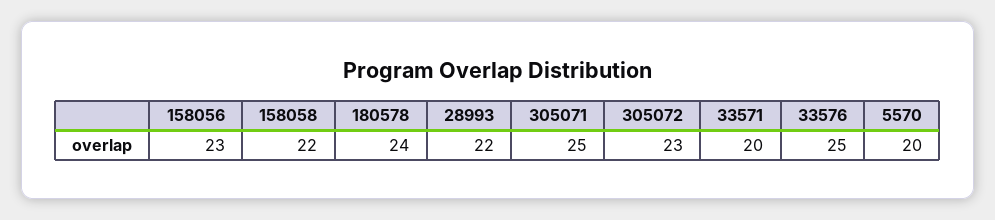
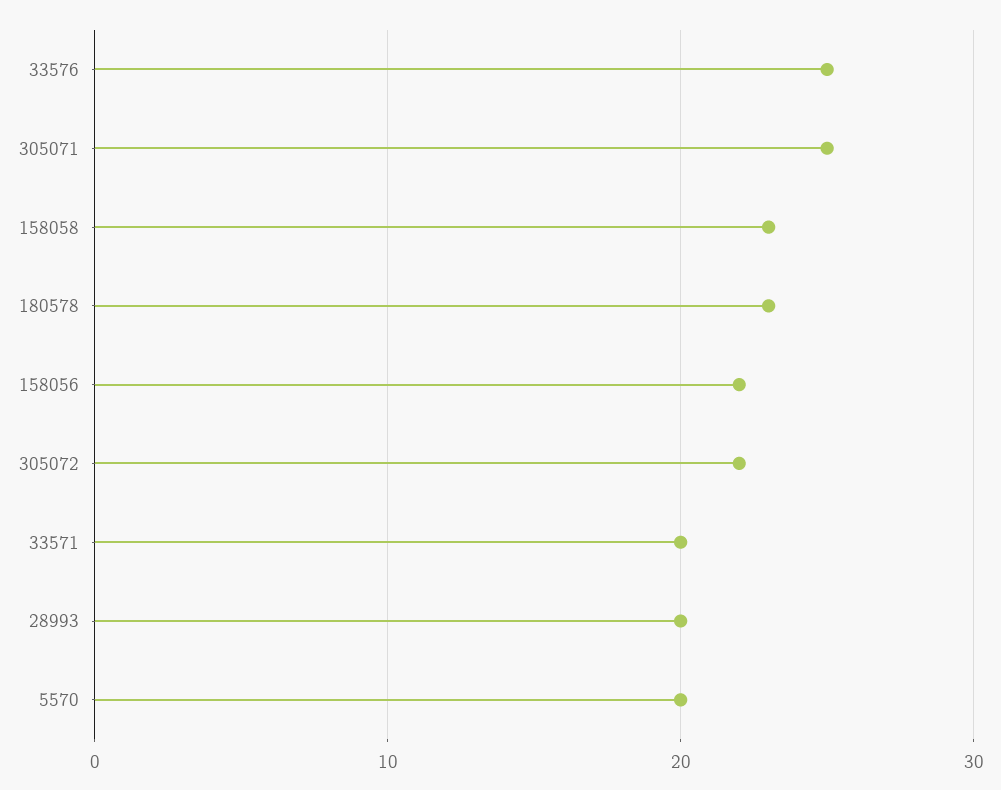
  {
-   "158056": 23,
+   "158056": 22,
-   "158058": 22,
+   "158058": 23,
-   "180578": 24,
+   "180578": 23,
-   "28993": 22,
+   "28993": 20,
    "305071": 25,
-   "305072": 23,
+   "305072": 22,
    "33571": 20,
    "33576": 25,
    "5570": 20
  }

